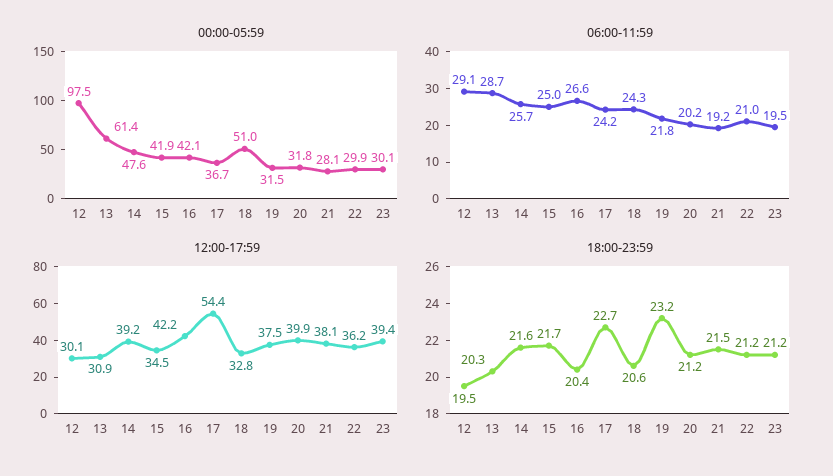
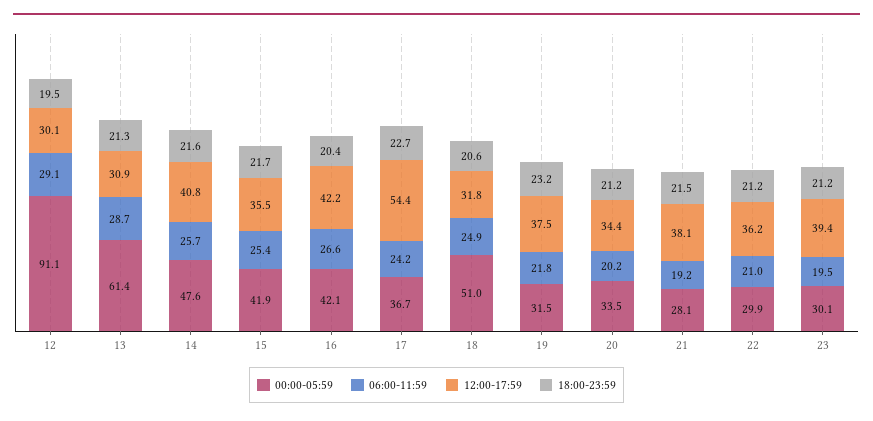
  {
    "00:00-05:59": {
-     "12": 97.5,
+     "12": 91.1,
      "13": 61.4,
      "14": 47.6,
      "15": 41.9,
      "16": 42.1,
      "17": 36.7,
      "18": 51,
      "19": 31.5,
-     "20": 31.8,
+     "20": 33.5,
      "21": 28.1,
      "22": 29.9,
      "23": 30.1
    },
    "06:00-11:59": {
      "12": 29.1,
      "13": 28.7,
      "14": 25.7,
-     "15": 25,
+     "15": 25.4,
      "16": 26.6,
      "17": 24.2,
-     "18": 24.3,
+     "18": 24.9,
      "19": 21.8,
      "20": 20.2,
      "21": 19.2,
      "22": 21,
      "23": 19.5
    },
    "12:00-17:59": {
      "12": 30.1,
      "13": 30.9,
-     "14": 39.2,
+     "14": 40.8,
-     "15": 34.5,
+     "15": 35.5,
      "16": 42.2,
      "17": 54.4,
-     "18": 32.8,
+     "18": 31.8,
      "19": 37.5,
-     "20": 39.9,
+     "20": 34.4,
      "21": 38.1,
      "22": 36.2,
      "23": 39.4
    },
    "18:00-23:59": {
      "12": 19.5,
-     "13": 20.3,
+     "13": 21.3,
      "14": 21.6,
      "15": 21.7,
      "16": 20.4,
      "17": 22.7,
      "18": 20.6,
      "19": 23.2,
      "20": 21.2,
      "21": 21.5,
      "22": 21.2,
      "23": 21.2
    }
  }

